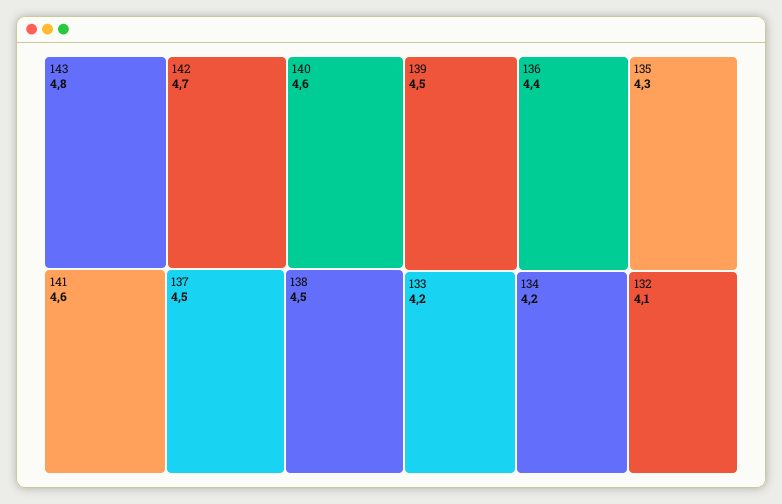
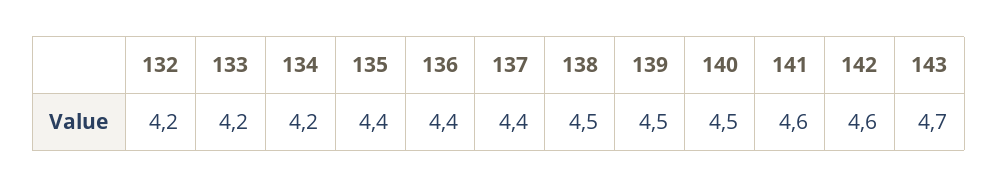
  {
-   "143": 4.8,
+   "143": 4.7,
-   "142": 4.7,
+   "142": 4.6,
-   "140": 4.6,
+   "140": 4.5,
    "141": 4.6,
-   "137": 4.5,
+   "137": 4.4,
    "138": 4.5,
    "139": 4.5,
    "136": 4.4,
-   "135": 4.3,
+   "135": 4.4,
    "133": 4.2,
    "134": 4.2,
-   "132": 4.1
+   "132": 4.2
  }

